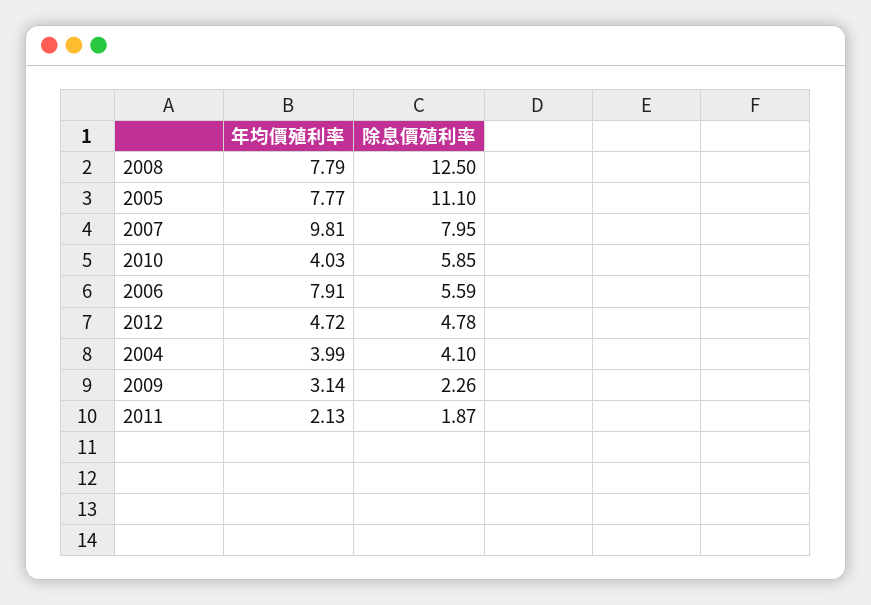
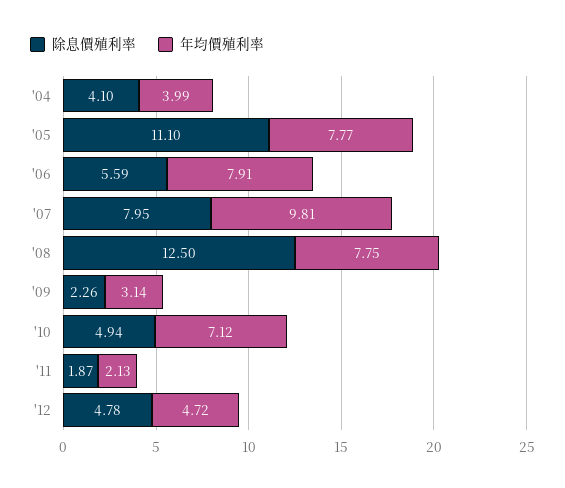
  {
    "年均價殖利率": {
-     "2008": 7.79,
+     "2008": 7.75,
      "2005": 7.77,
      "2007": 9.81,
-     "2010": 4.03,
+     "2010": 7.12,
      "2006": 7.91,
      "2012": 4.72,
      "2004": 3.99,
      "2009": 3.14,
      "2011": 2.13
    },
    "除息價殖利率": {
      "2008": 12.5,
      "2005": 11.1,
      "2007": 7.95,
-     "2010": 5.85,
+     "2010": 4.94,
      "2006": 5.59,
      "2012": 4.78,
      "2004": 4.1,
      "2009": 2.26,
      "2011": 1.87
    }
  }

